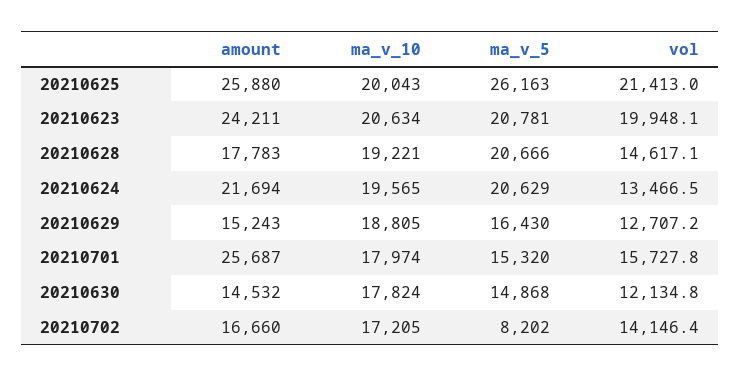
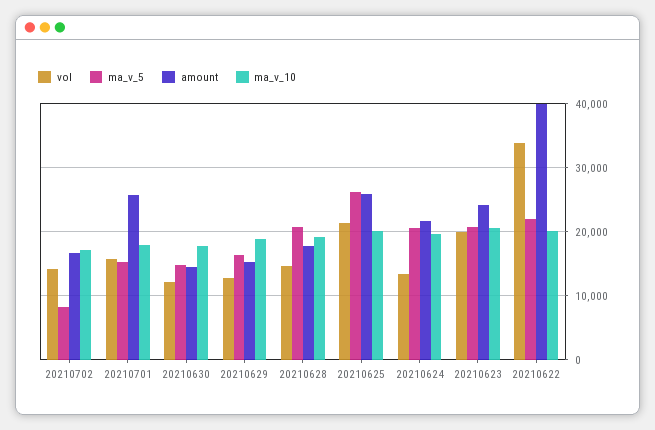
  {
    "amount": {
      "20210625": 25880,
      "20210623": 24211,
      "20210628": 17783,
      "20210624": 21694,
      "20210629": 15243,
      "20210701": 25687,
      "20210630": 14532,
-     "20210702": 16660
+     "20210702": 16660,
+     "20210622": 40000
    },
    "ma_v_10": {
      "20210625": 20043,
      "20210623": 20634,
      "20210628": 19221,
      "20210624": 19565,
      "20210629": 18805,
      "20210701": 17974,
      "20210630": 17824,
-     "20210702": 17205
+     "20210702": 17205,
+     "20210622": 20000
    },
    "ma_v_5": {
      "20210625": 26163,
      "20210623": 20781,
      "20210628": 20666,
      "20210624": 20629,
      "20210629": 16430,
      "20210701": 15320,
      "20210630": 14868,
-     "20210702": 8202
+     "20210702": 8202,
+     "20210622": 22000
    },
    "vol": {
      "20210625": 21413,
      "20210623": 19948.1,
      "20210628": 14617.1,
      "20210624": 13466.5,
      "20210629": 12707.2,
      "20210701": 15727.8,
      "20210630": 12134.8,
-     "20210702": 14146.4
+     "20210702": 14146.4,
+     "20210622": 34000
    }
  }

